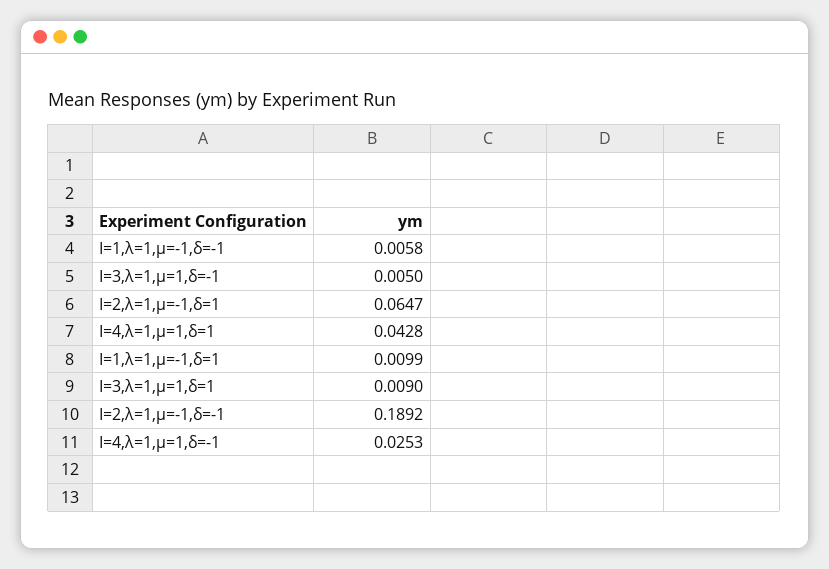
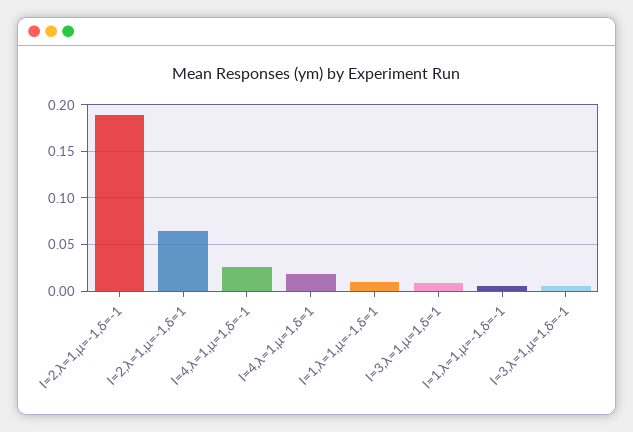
  {
    "I=1,λ=1,μ=-1,δ=-1": 0.0058,
    "I=3,λ=1,μ=1,δ=-1": 0.005,
    "I=2,λ=1,μ=-1,δ=1": 0.0647,
-   "I=4,λ=1,μ=1,δ=1": 0.0428,
+   "I=4,λ=1,μ=1,δ=1": 0.02,
    "I=1,λ=1,μ=-1,δ=1": 0.0099,
    "I=3,λ=1,μ=1,δ=1": 0.009,
    "I=2,λ=1,μ=-1,δ=-1": 0.1892,
    "I=4,λ=1,μ=1,δ=-1": 0.0253
  }

